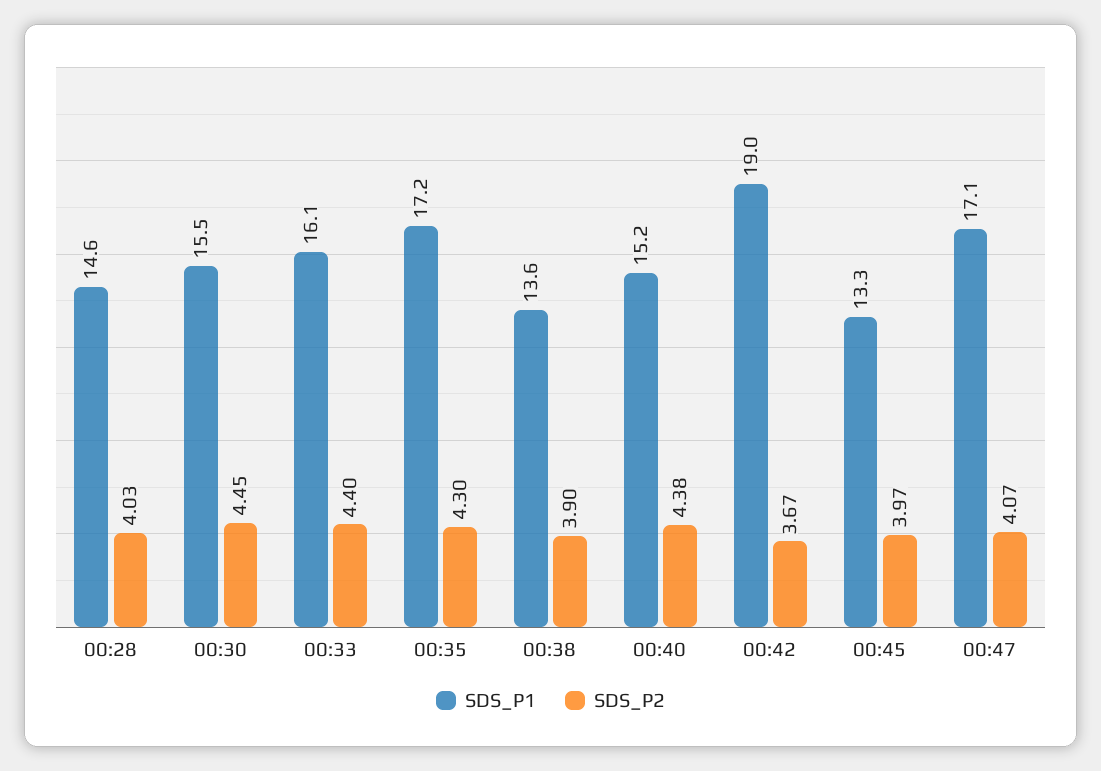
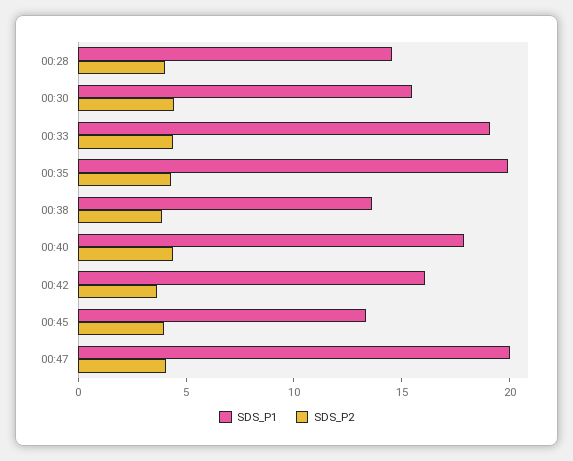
  {
    "SDS_P1": {
      "00:28": 14.6,
      "00:30": 15.5,
-     "00:33": 16.1,
+     "00:33": 19,
-     "00:35": 17.2,
+     "00:35": 20,
      "00:38": 13.6,
-     "00:40": 15.2,
+     "00:40": 18,
-     "00:42": 19,
+     "00:42": 16,
      "00:45": 13.3,
-     "00:47": 17.1
+     "00:47": 20
    },
    "SDS_P2": {
      "00:28": 4.03,
      "00:30": 4.45,
      "00:33": 4.4,
      "00:35": 4.3,
      "00:38": 3.9,
      "00:40": 4.38,
      "00:42": 3.67,
      "00:45": 3.97,
      "00:47": 4.07
    }
  }

